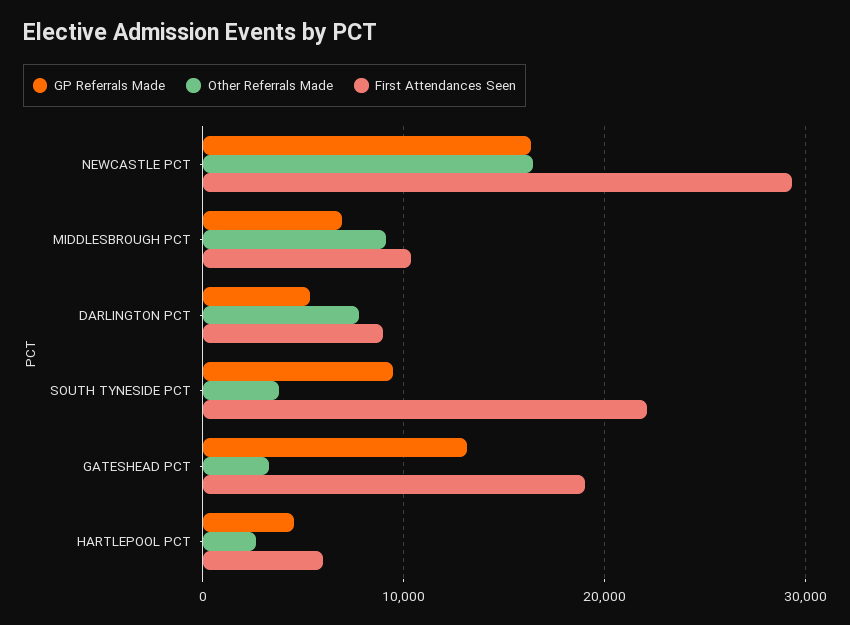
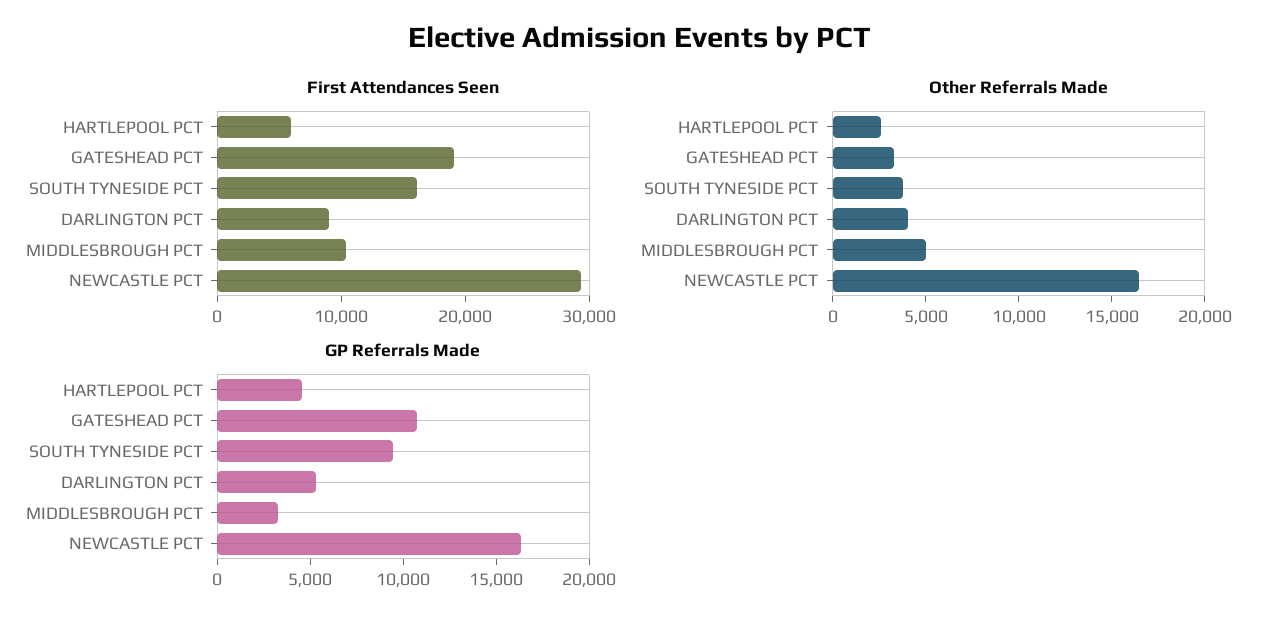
  {
    "GP Referrals Made": {
      "NEWCASTLE PCT": 16000,
-     "MIDDLESBROUGH PCT": 7000,
+     "MIDDLESBROUGH PCT": 3000,
      "DARLINGTON PCT": 5000,
      "SOUTH TYNESIDE PCT": 9000,
-     "GATESHEAD PCT": 13000,
+     "GATESHEAD PCT": 11000,
      "HARTLEPOOL PCT": 5000
    },
    "Other Referrals Made": {
      "NEWCASTLE PCT": 16000,
-     "MIDDLESBROUGH PCT": 9000,
+     "MIDDLESBROUGH PCT": 5000,
-     "DARLINGTON PCT": 8000,
+     "DARLINGTON PCT": 4000,
      "SOUTH TYNESIDE PCT": 4000,
      "GATESHEAD PCT": 3000,
      "HARTLEPOOL PCT": 3000
    },
    "First Attendances Seen": {
      "NEWCASTLE PCT": 29000,
      "MIDDLESBROUGH PCT": 10000,
      "DARLINGTON PCT": 9000,
-     "SOUTH TYNESIDE PCT": 22000,
+     "SOUTH TYNESIDE PCT": 16000,
      "GATESHEAD PCT": 19000,
      "HARTLEPOOL PCT": 6000
    }
  }

